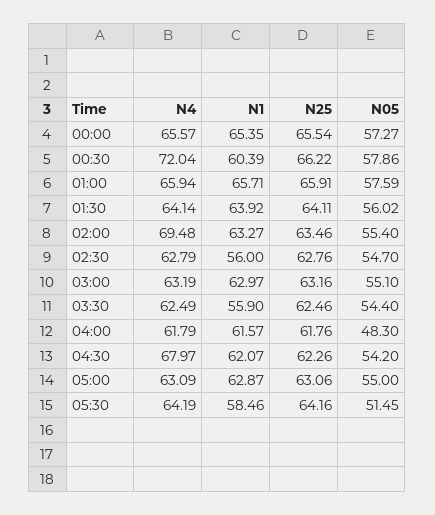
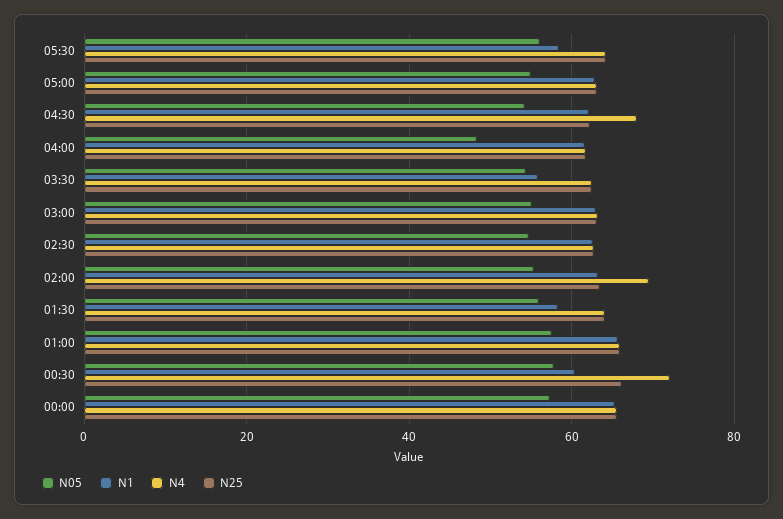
  {
    "N4": {
      "00:00": 65.57,
      "00:30": 72.04,
      "01:00": 65.94,
      "01:30": 64.14,
      "02:00": 69.48,
      "02:30": 62.79,
      "03:00": 63.19,
      "03:30": 62.49,
      "04:00": 61.79,
      "04:30": 67.97,
      "05:00": 63.09,
      "05:30": 64.19
    },
    "N1": {
      "00:00": 65.35,
      "00:30": 60.39,
      "01:00": 65.71,
-     "01:30": 63.92,
+     "01:30": 58,
      "02:00": 63.27,
-     "02:30": 56,
+     "02:30": 62,
      "03:00": 62.97,
      "03:30": 55.9,
      "04:00": 61.57,
      "04:30": 62.07,
      "05:00": 62.87,
      "05:30": 58.46
    },
    "N25": {
      "00:00": 65.54,
      "00:30": 66.22,
      "01:00": 65.91,
      "01:30": 64.11,
      "02:00": 63.46,
      "02:30": 62.76,
      "03:00": 63.16,
      "03:30": 62.46,
      "04:00": 61.76,
      "04:30": 62.26,
      "05:00": 63.06,
      "05:30": 64.16
    },
    "N05": {
      "00:00": 57.27,
      "00:30": 57.86,
      "01:00": 57.59,
      "01:30": 56.02,
      "02:00": 55.4,
      "02:30": 54.7,
      "03:00": 55.1,
      "03:30": 54.4,
      "04:00": 48.3,
      "04:30": 54.2,
      "05:00": 55,
-     "05:30": 51.45
+     "05:30": 56
    }
  }

